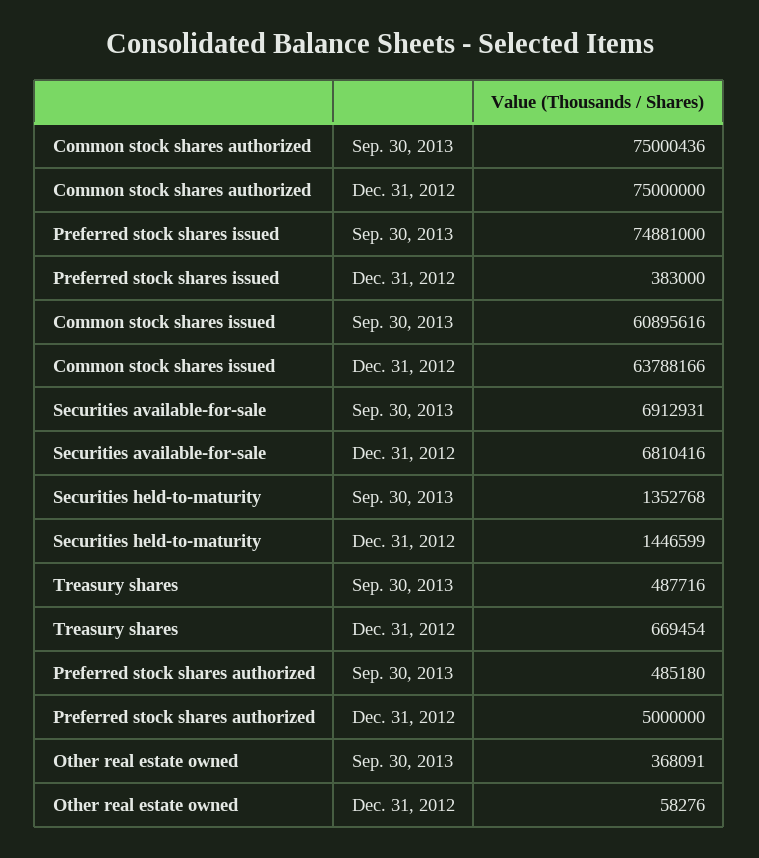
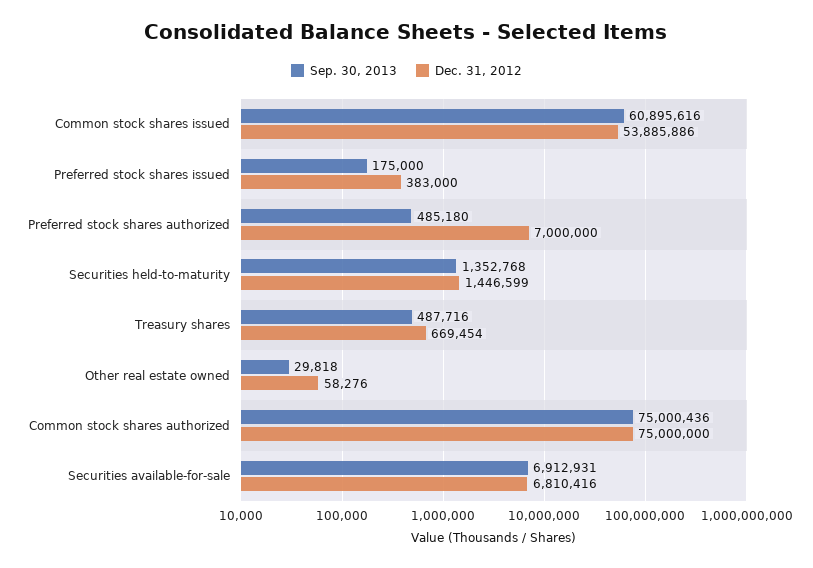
  {
    "Sep. 30, 2013": {
      "Common stock shares authorized": 75000436,
-     "Preferred stock shares issued": 74881000,
+     "Preferred stock shares issued": 175000,
      "Common stock shares issued": 60895616,
      "Securities available-for-sale": 6912931,
      "Securities held-to-maturity": 1352768,
      "Treasury shares": 487716,
      "Preferred stock shares authorized": 485180,
-     "Other real estate owned": 368091
+     "Other real estate owned": 29818
    },
    "Dec. 31, 2012": {
      "Common stock shares authorized": 75000000,
      "Preferred stock shares issued": 383000,
-     "Common stock shares issued": 63788166,
+     "Common stock shares issued": 53885886,
      "Securities available-for-sale": 6810416,
      "Securities held-to-maturity": 1446599,
      "Treasury shares": 669454,
-     "Preferred stock shares authorized": 5000000,
+     "Preferred stock shares authorized": 7000000,
      "Other real estate owned": 58276
    }
  }

